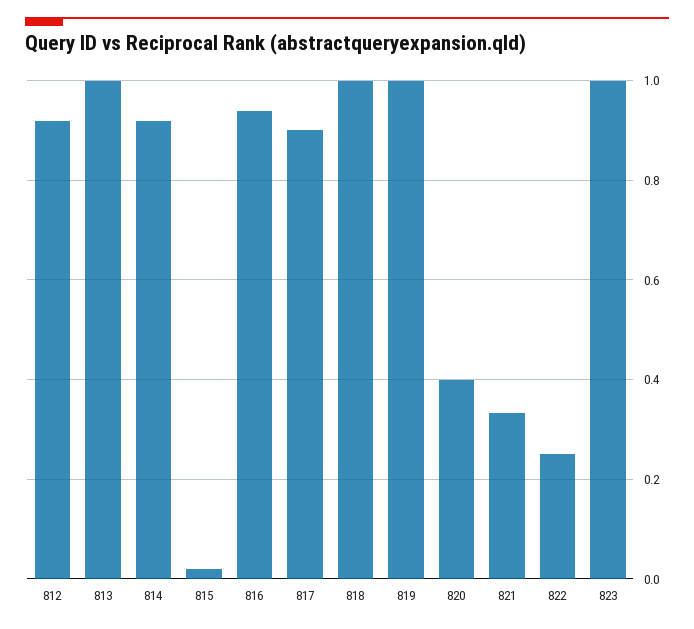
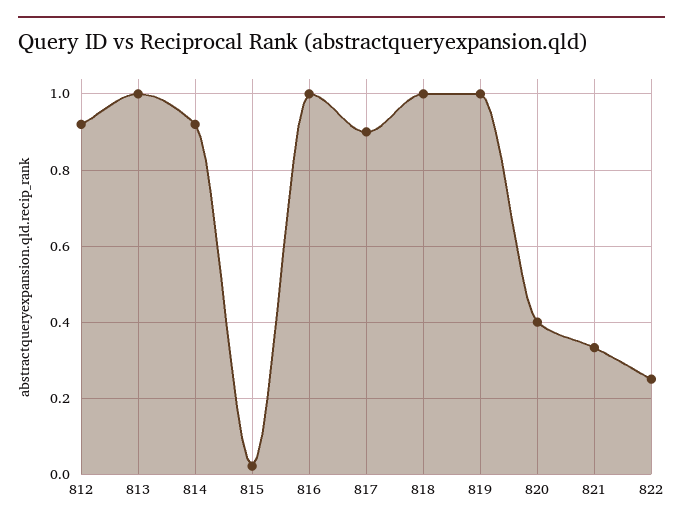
  {
    "812": 0.92,
    "813": 1,
    "814": 0.92,
    "815": 0.02,
-   "816": 0.94,
+   "816": 1,
    "817": 0.9,
    "818": 1,
    "819": 1,
    "820": 0.4,
    "821": 0.34,
-   "822": 0.26,
+   "822": 0.26
-   "823": 1
  }

